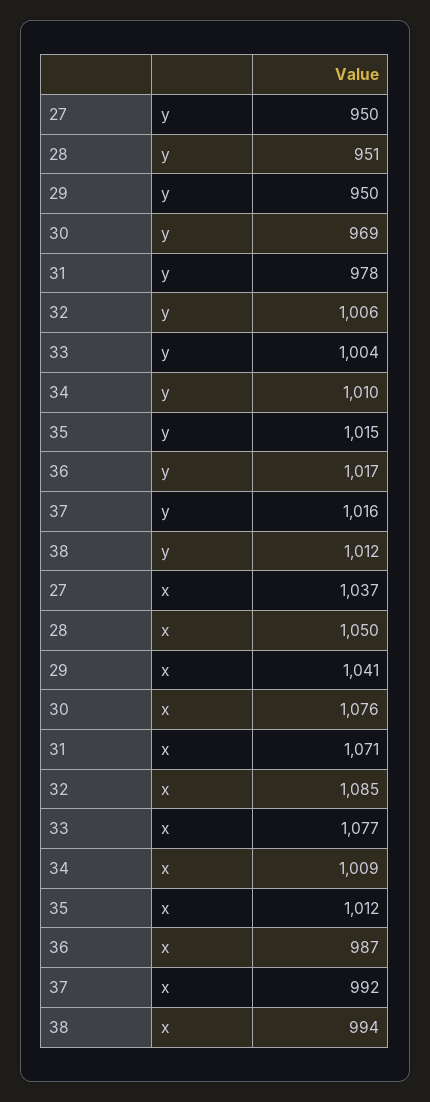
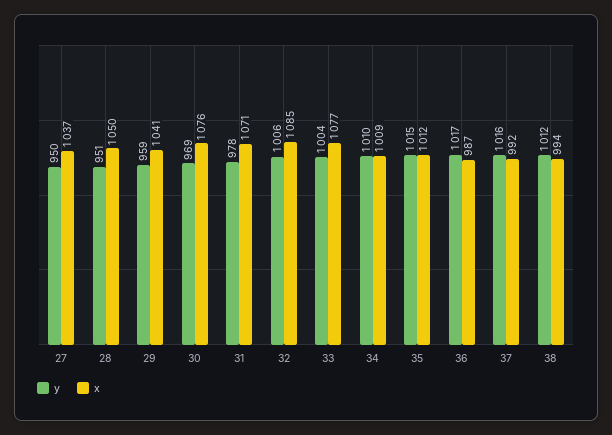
  {
    "y": {
      "27": 950,
      "28": 951,
-     "29": 950,
+     "29": 959,
      "30": 969,
      "31": 978,
      "32": 1006,
      "33": 1004,
      "34": 1010,
      "35": 1015,
      "36": 1017,
      "37": 1016,
      "38": 1012
    },
    "x": {
      "27": 1037,
      "28": 1050,
      "29": 1041,
      "30": 1076,
      "31": 1071,
      "32": 1085,
      "33": 1077,
      "34": 1009,
      "35": 1012,
      "36": 987,
      "37": 992,
      "38": 994
    }
  }

